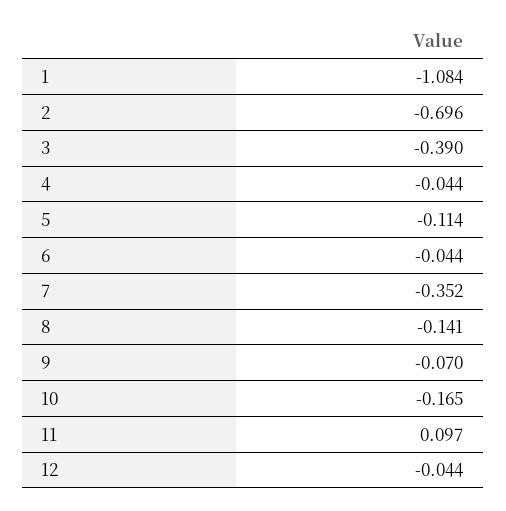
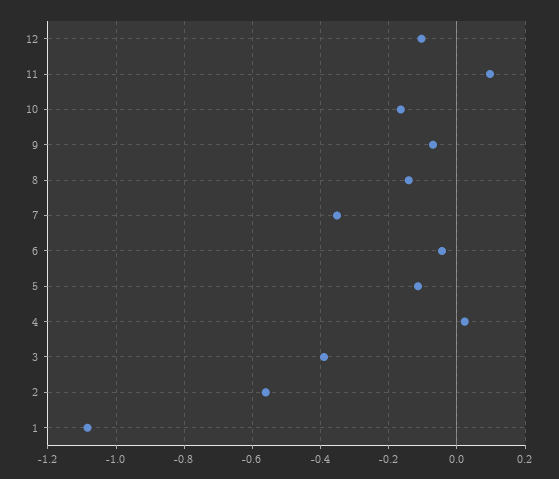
  {
    "1": -1.084,
-   "2": -0.696,
+   "2": -0.56,
    "3": -0.39,
-   "4": -0.044,
+   "4": 0.02,
    "5": -0.114,
    "6": -0.044,
    "7": -0.352,
    "8": -0.141,
    "9": -0.07,
    "10": -0.165,
    "11": 0.097,
-   "12": -0.044
+   "12": -0.1
  }

